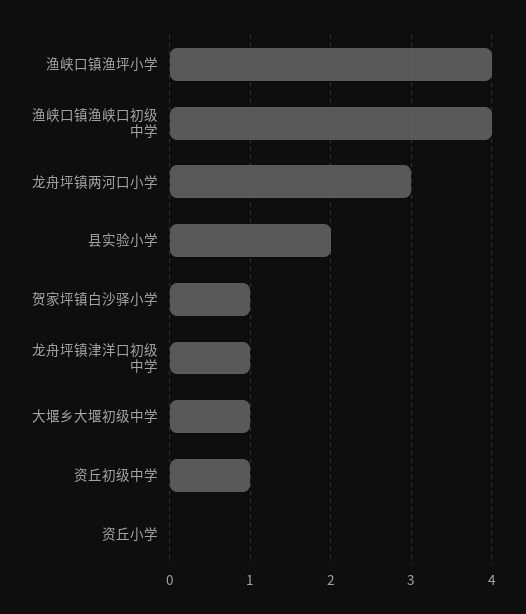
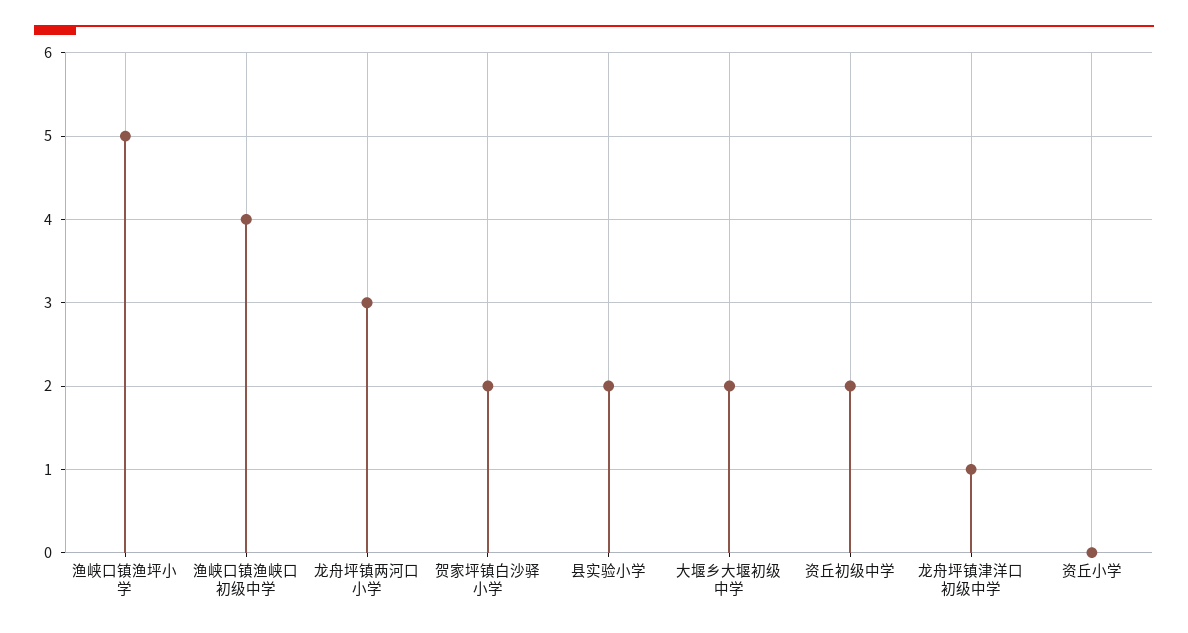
  {
-   "渔峡口镇渔坪小学": 4,
+   "渔峡口镇渔坪小学": 5,
    "渔峡口镇渔峡口初级中学": 4,
    "龙舟坪镇两河口小学": 3,
    "县实验小学": 2,
-   "贺家坪镇白沙驿小学": 1,
+   "贺家坪镇白沙驿小学": 2,
    "龙舟坪镇津洋口初级中学": 1,
-   "大堰乡大堰初级中学": 1,
+   "大堰乡大堰初级中学": 2,
-   "资丘初级中学": 1,
+   "资丘初级中学": 2,
    "资丘小学": 0
  }

